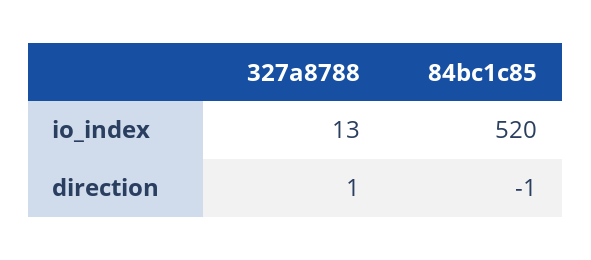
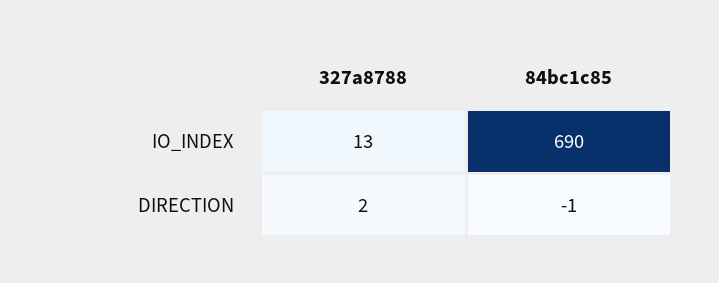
  {
    "327a8788": {
      "io_index": 13,
-     "direction": 1
+     "direction": 2
    },
    "84bc1c85": {
-     "io_index": 520,
+     "io_index": 690,
      "direction": -1
    }
  }

